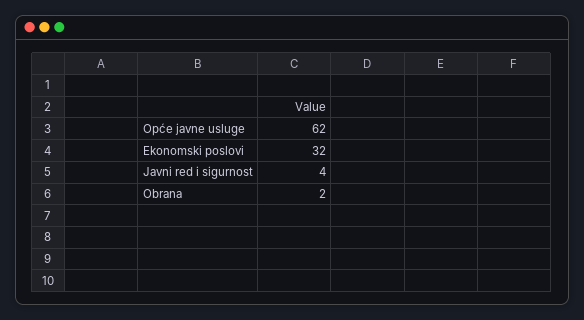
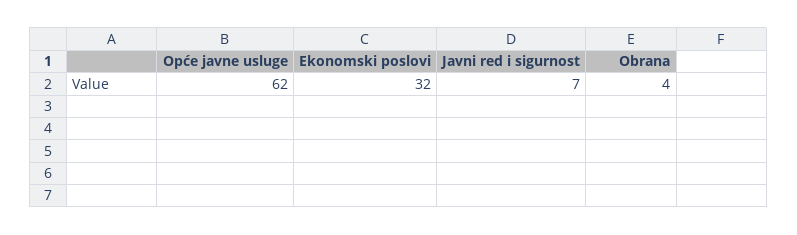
  {
    "Opće javne usluge": 62,
    "Ekonomski poslovi": 32,
-   "Javni red i sigurnost": 4,
+   "Javni red i sigurnost": 7,
-   "Obrana": 2
+   "Obrana": 4
  }

